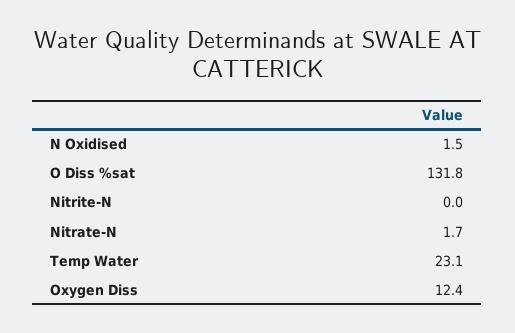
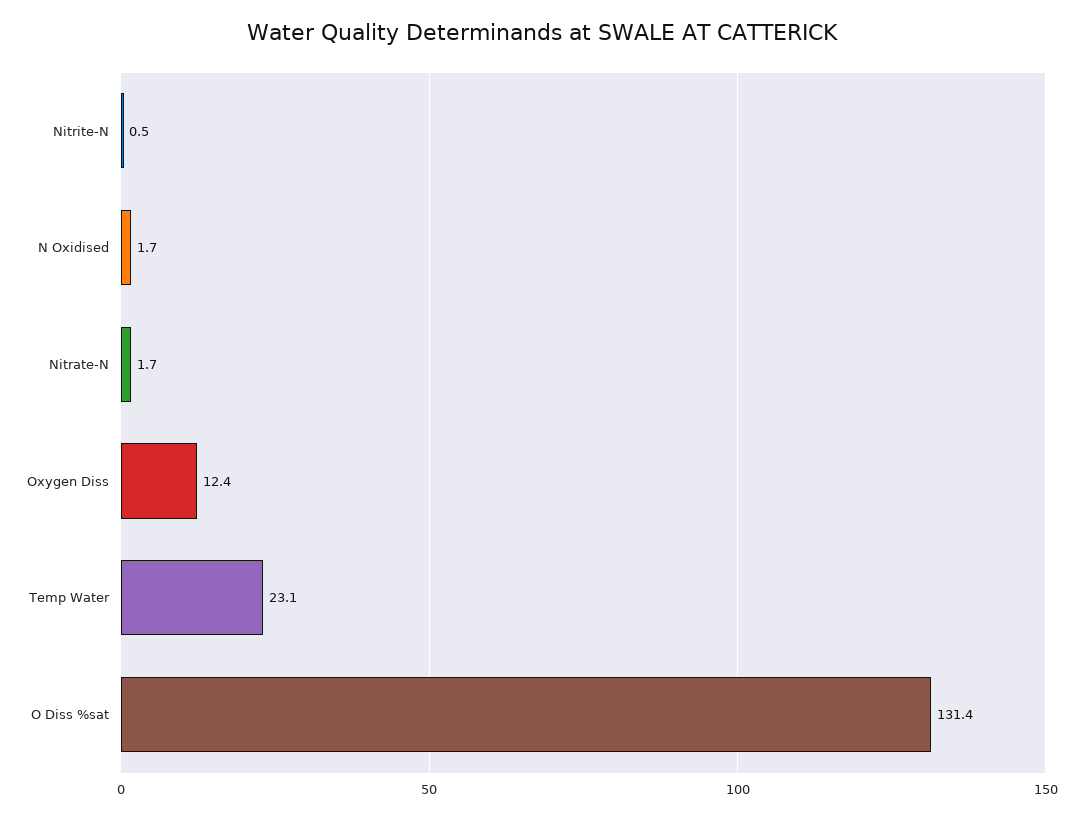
  {
-   "N Oxidised": 1.5,
+   "N Oxidised": 1.7,
-   "O Diss %sat": 131.8,
+   "O Diss %sat": 131.4,
-   "Nitrite-N": 0,
+   "Nitrite-N": 0.5,
    "Nitrate-N": 1.7,
    "Temp Water": 23.1,
    "Oxygen Diss": 12.4
  }

